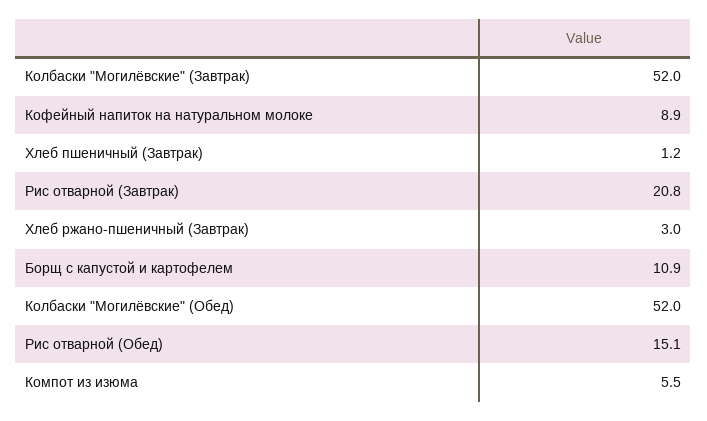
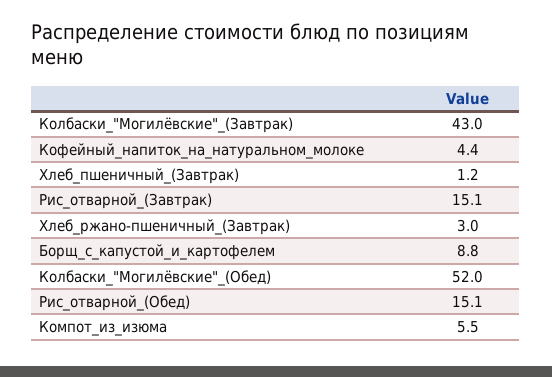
  {
-   "Колбаски \"Могилёвские\" (Завтрак)": 52,
+   "Колбаски \"Могилёвские\" (Завтрак)": 43,
-   "Кофейный напиток на натуральном молоке": 8.9,
+   "Кофейный напиток на натуральном молоке": 4.4,
    "Хлеб пшеничный (Завтрак)": 1.2,
-   "Рис отварной (Завтрак)": 20.8,
+   "Рис отварной (Завтрак)": 15.1,
    "Хлеб ржано-пшеничный (Завтрак)": 3,
-   "Борщ с капустой и картофелем": 10.9,
+   "Борщ с капустой и картофелем": 8.8,
    "Колбаски \"Могилёвские\" (Обед)": 52,
    "Рис отварной (Обед)": 15.1,
    "Компот из изюма": 5.5
  }

